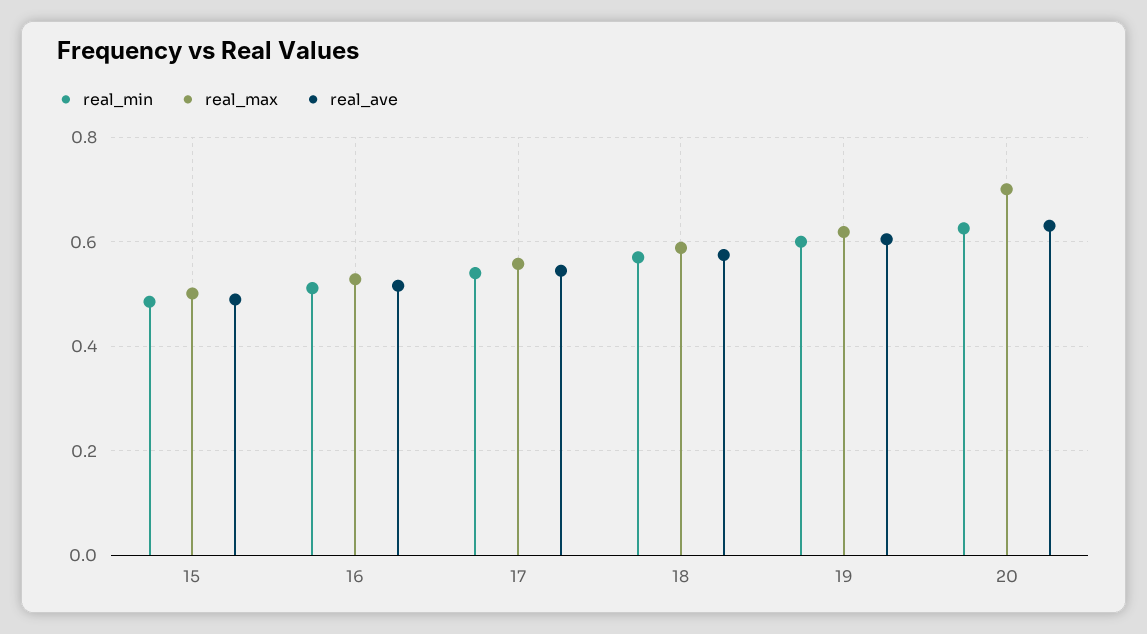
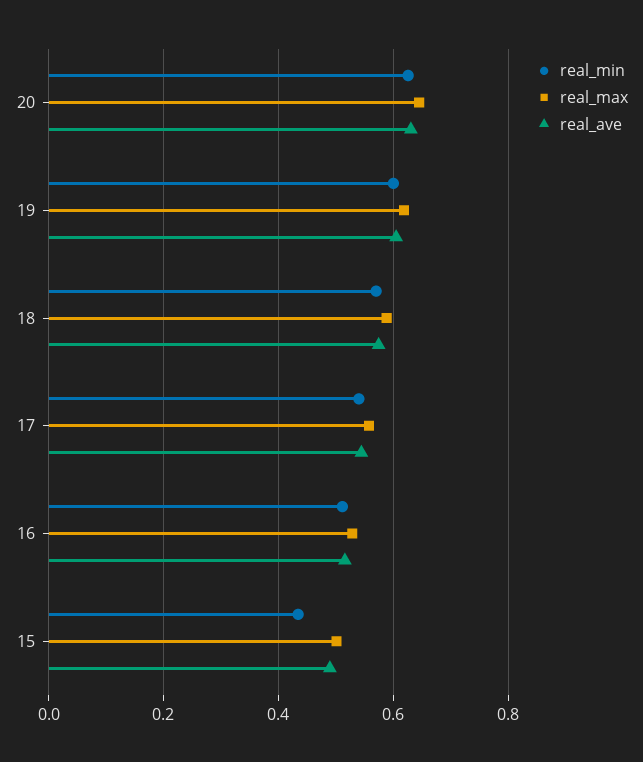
  {
    "real_min": {
-     "15": 0.48,
+     "15": 0.44,
      "16": 0.52,
      "17": 0.54,
      "18": 0.58,
      "19": 0.6,
      "20": 0.62
    },
    "real_max": {
      "15": 0.5,
      "16": 0.52,
      "17": 0.56,
      "18": 0.58,
      "19": 0.62,
-     "20": 0.7
+     "20": 0.64
    },
    "real_ave": {
      "15": 0.48,
      "16": 0.52,
      "17": 0.54,
      "18": 0.58,
      "19": 0.6,
      "20": 0.64
    }
  }

